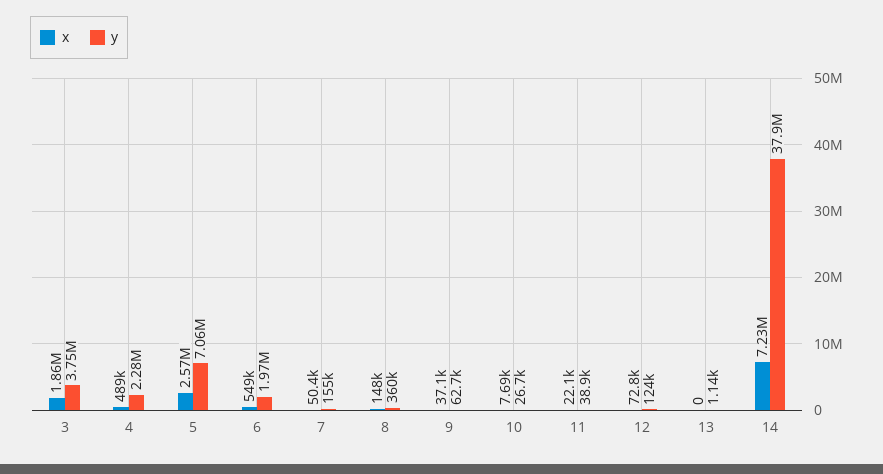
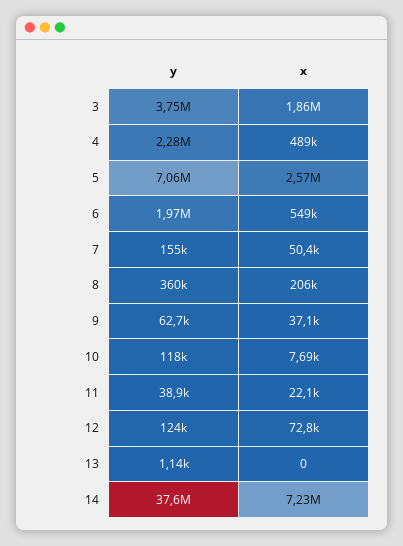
  {
    "x": {
      "3": 1860000,
      "4": 489000,
      "5": 2570000,
      "6": 549000,
      "7": 50400,
-     "8": 148000,
+     "8": 206000,
      "9": 37100,
      "10": 7690,
      "11": 22100,
      "12": 72800,
      "13": 0,
      "14": 7230000
    },
    "y": {
      "3": 3750000,
      "4": 2280000,
      "5": 7060000,
      "6": 1970000,
      "7": 155000,
      "8": 360000,
      "9": 62700,
-     "10": 26700,
+     "10": 118000,
      "11": 38900,
      "12": 124000,
      "13": 1140,
-     "14": 37900000
+     "14": 37600000
    }
  }

